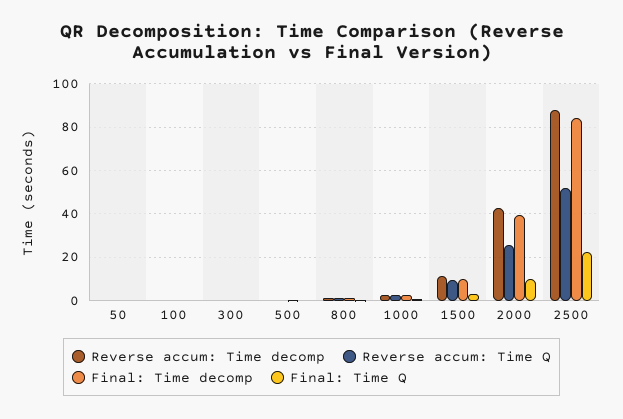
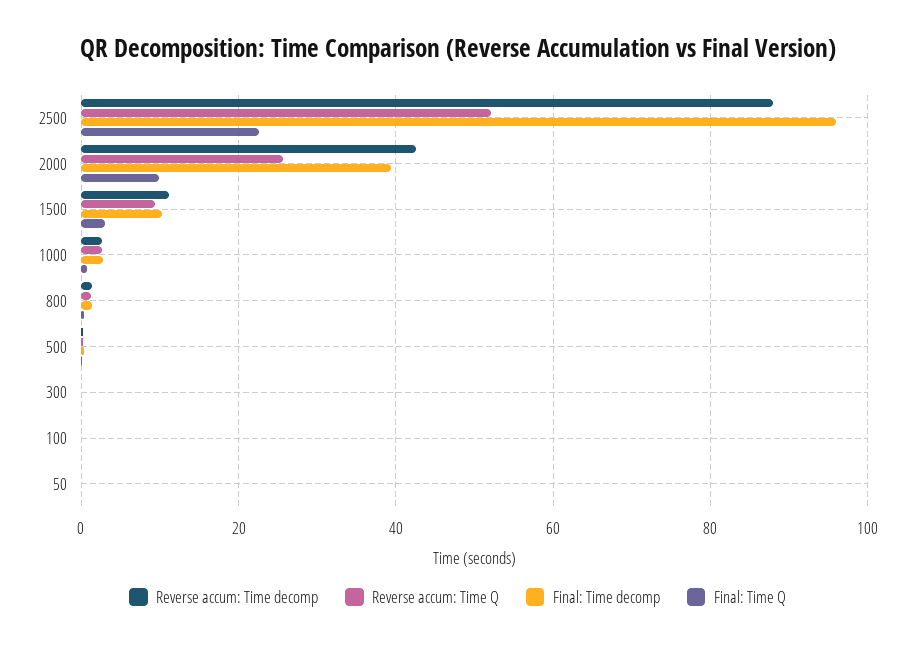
  {
    "Reverse accum: Time decomp": {
      "50": 0,
      "100": 0,
      "300": 0,
      "500": 0,
      "800": 2,
      "1000": 2,
      "1500": 12,
      "2000": 42,
      "2500": 88
    },
    "Reverse accum: Time Q": {
      "50": 0,
      "100": 0,
      "300": 0,
      "500": 0,
      "800": 2,
      "1000": 2,
      "1500": 10,
      "2000": 26,
      "2500": 52
    },
    "Final: Time decomp": {
      "50": 0,
      "100": 0,
      "300": 0,
      "500": 0,
      "800": 2,
      "1000": 2,
      "1500": 10,
      "2000": 40,
-     "2500": 85
+     "2500": 96
    },
    "Final: Time Q": {
      "50": 0,
      "100": 0,
      "300": 0,
      "500": 0,
      "800": 0,
      "1000": 0,
      "1500": 4,
      "2000": 10,
      "2500": 22
    }
  }

